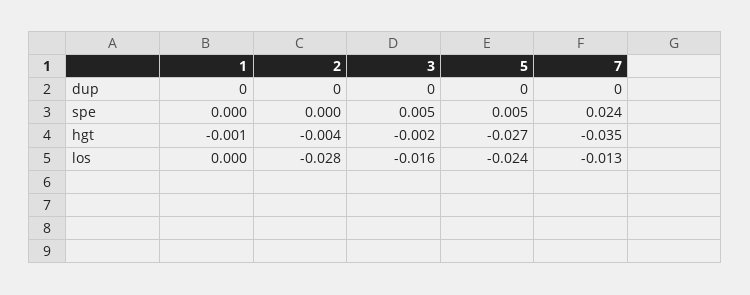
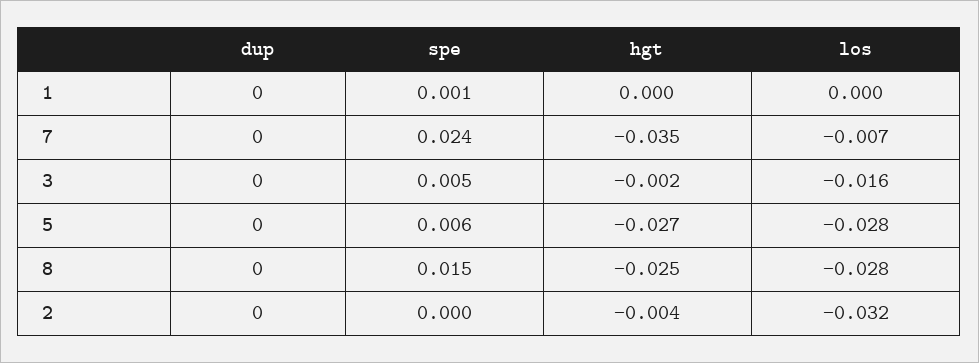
  {
    "1": {
      "dup": 0,
-     "spe": 0,
+     "spe": 0.001,
-     "hgt": -0.001,
+     "hgt": 0,
      "los": 0
    },
    "2": {
      "dup": 0,
      "spe": 0,
      "hgt": -0.004,
-     "los": -0.028
+     "los": -0.032
    },
    "3": {
      "dup": 0,
      "spe": 0.005,
      "hgt": -0.002,
      "los": -0.016
    },
    "5": {
      "dup": 0,
-     "spe": 0.005,
+     "spe": 0.006,
      "hgt": -0.027,
-     "los": -0.024
+     "los": -0.028
    },
    "7": {
      "dup": 0,
      "spe": 0.024,
      "hgt": -0.035,
-     "los": -0.013
+     "los": -0.007
-   }
+   },
+   "8": {
+     "dup": 0,
+     "spe": 0.015,
+     "hgt": -0.025,
+     "los": -0.028
+   }
  }

